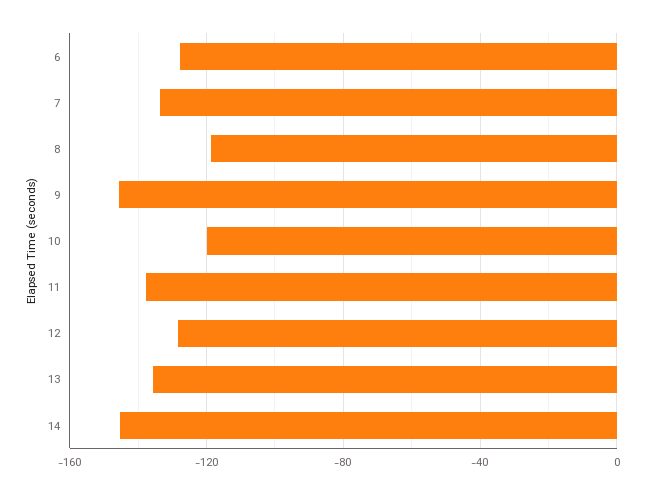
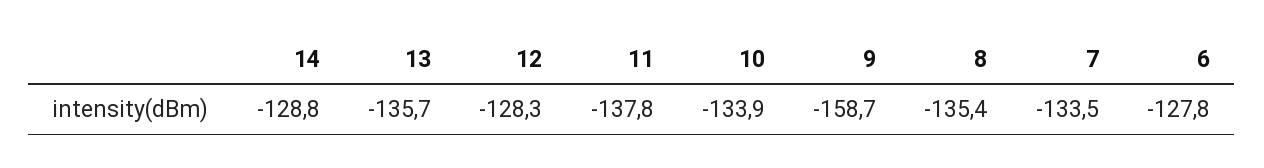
  {
    "6": -127.8,
    "7": -133.5,
-   "8": -120,
+   "8": -135.4,
-   "9": -145,
+   "9": -158.7,
-   "10": -120,
+   "10": -133.9,
    "11": -137.8,
    "12": -128.3,
    "13": -135.7,
-   "14": -145
+   "14": -128.8
  }

